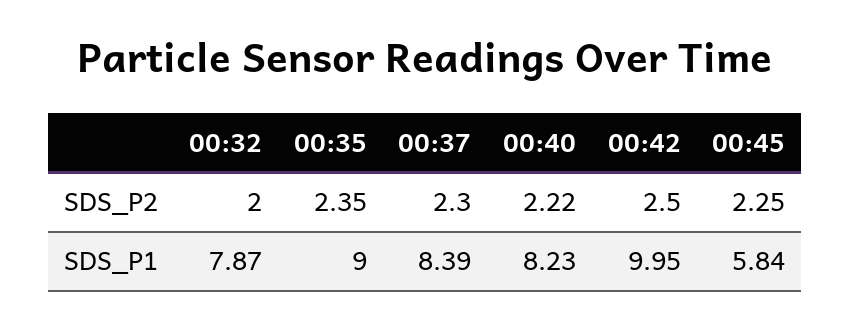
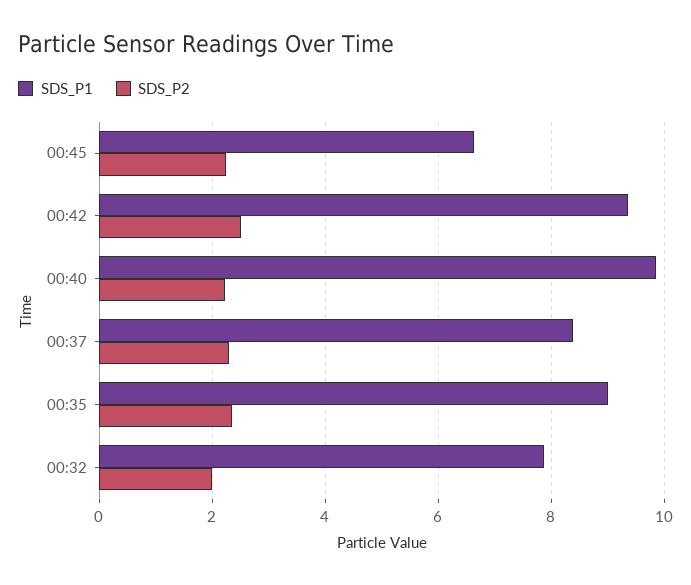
  {
    "SDS_P2": {
      "00:32": 2,
      "00:35": 2.35,
      "00:37": 2.3,
      "00:40": 2.22,
      "00:42": 2.5,
      "00:45": 2.25
    },
    "SDS_P1": {
      "00:32": 7.87,
      "00:35": 9,
      "00:37": 8.39,
-     "00:40": 8.23,
+     "00:40": 9.8,
-     "00:42": 9.95,
+     "00:42": 9.4,
-     "00:45": 5.84
+     "00:45": 6.6
    }
  }

